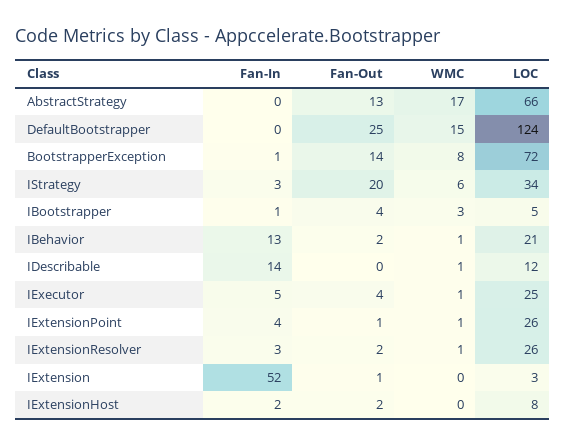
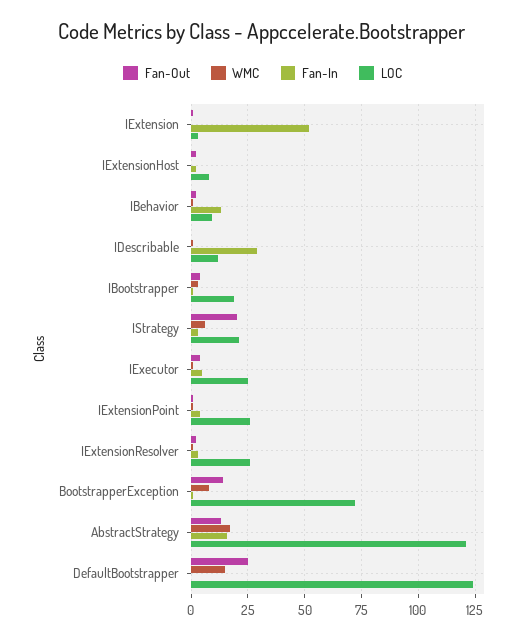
  {
    "Fan-In": {
-     "AbstractStrategy": 0,
+     "AbstractStrategy": 15,
      "DefaultBootstrapper": 0,
      "BootstrapperException": 1,
      "IStrategy": 3,
      "IBootstrapper": 1,
      "IBehavior": 13,
-     "IDescribable": 14,
+     "IDescribable": 30,
      "IExecutor": 5,
      "IExtensionPoint": 4,
      "IExtensionResolver": 3,
      "IExtension": 52,
      "IExtensionHost": 2
    },
    "Fan-Out": {
      "AbstractStrategy": 13,
      "DefaultBootstrapper": 25,
      "BootstrapperException": 14,
      "IStrategy": 20,
      "IBootstrapper": 4,
      "IBehavior": 2,
      "IDescribable": 0,
      "IExecutor": 4,
      "IExtensionPoint": 1,
      "IExtensionResolver": 2,
      "IExtension": 1,
      "IExtensionHost": 2
    },
    "WMC": {
      "AbstractStrategy": 17,
      "DefaultBootstrapper": 15,
      "BootstrapperException": 8,
      "IStrategy": 6,
      "IBootstrapper": 3,
      "IBehavior": 1,
      "IDescribable": 1,
      "IExecutor": 1,
      "IExtensionPoint": 1,
      "IExtensionResolver": 1,
      "IExtension": 0,
      "IExtensionHost": 0
    },
    "LOC": {
-     "AbstractStrategy": 66,
+     "AbstractStrategy": 120,
      "DefaultBootstrapper": 124,
      "BootstrapperException": 72,
-     "IStrategy": 34,
+     "IStrategy": 20,
-     "IBootstrapper": 5,
+     "IBootstrapper": 20,
-     "IBehavior": 21,
+     "IBehavior": 10,
      "IDescribable": 12,
      "IExecutor": 25,
      "IExtensionPoint": 26,
      "IExtensionResolver": 26,
      "IExtension": 3,
      "IExtensionHost": 8
    }
  }

